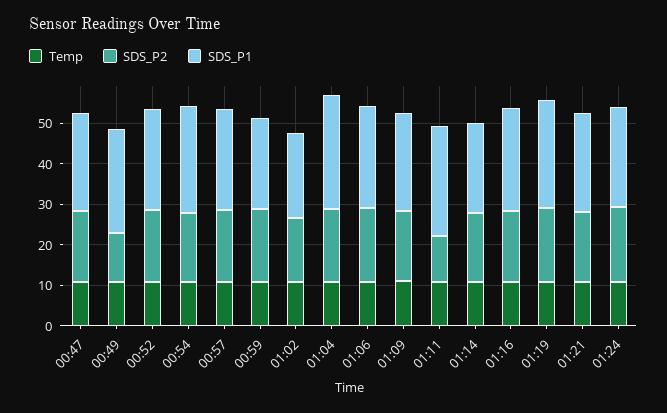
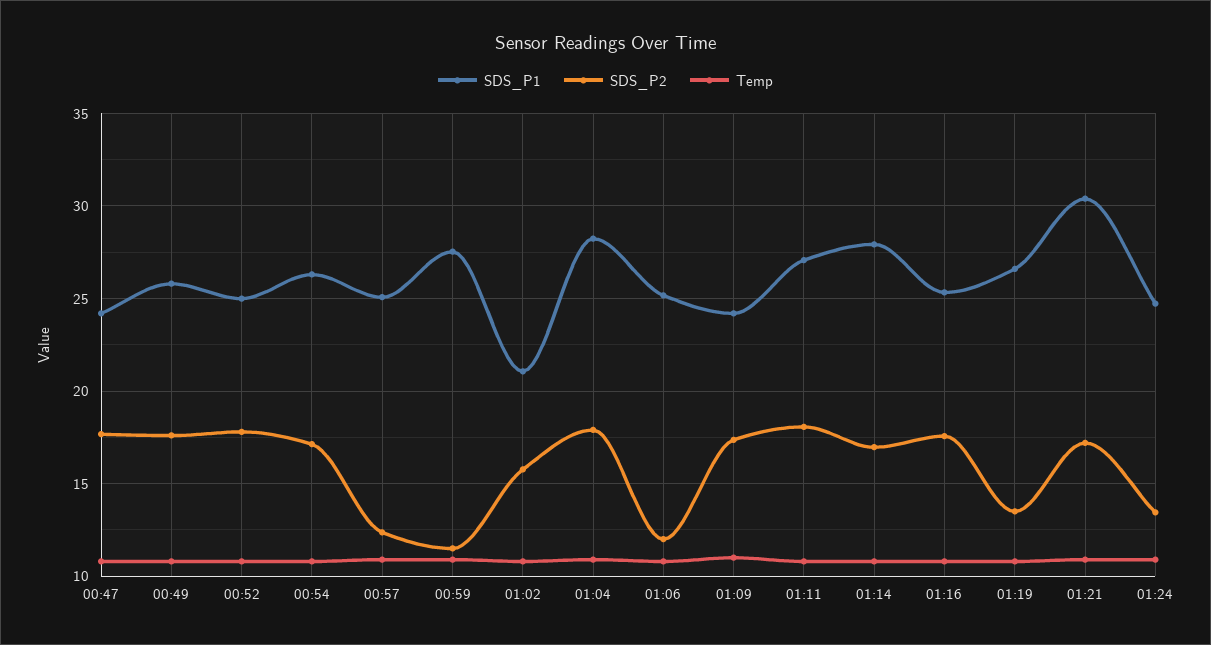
  {
    "Temp": {
      "00:47": 11,
      "00:49": 11,
      "00:52": 11,
      "00:54": 11,
      "00:57": 11,
      "00:59": 11,
      "01:02": 11,
      "01:04": 11,
      "01:06": 11,
      "01:09": 11,
      "01:11": 11,
      "01:14": 11,
      "01:16": 11,
      "01:19": 11,
      "01:21": 11,
      "01:24": 11
    },
    "SDS_P2": {
      "00:47": 17.5,
-     "00:49": 12,
+     "00:49": 17.5,
      "00:52": 18,
      "00:54": 17,
-     "00:57": 18,
+     "00:57": 12.5,
-     "00:59": 18,
+     "00:59": 11.5,
      "01:02": 16,
      "01:04": 18,
-     "01:06": 18,
+     "01:06": 12,
      "01:09": 17.5,
-     "01:11": 12,
+     "01:11": 18,
      "01:14": 17,
      "01:16": 17.5,
-     "01:19": 18,
+     "01:19": 13.5,
      "01:21": 17,
-     "01:24": 18
+     "01:24": 13.5
    },
    "SDS_P1": {
      "00:47": 24,
      "00:49": 26,
      "00:52": 25,
      "00:54": 26.5,
      "00:57": 25,
-     "00:59": 22,
+     "00:59": 27.5,
      "01:02": 21,
      "01:04": 28,
      "01:06": 25,
      "01:09": 24,
      "01:11": 27,
-     "01:14": 22,
+     "01:14": 28,
      "01:16": 25.5,
      "01:19": 26.5,
-     "01:21": 24,
+     "01:21": 30.5,
      "01:24": 24.5
    }
  }

